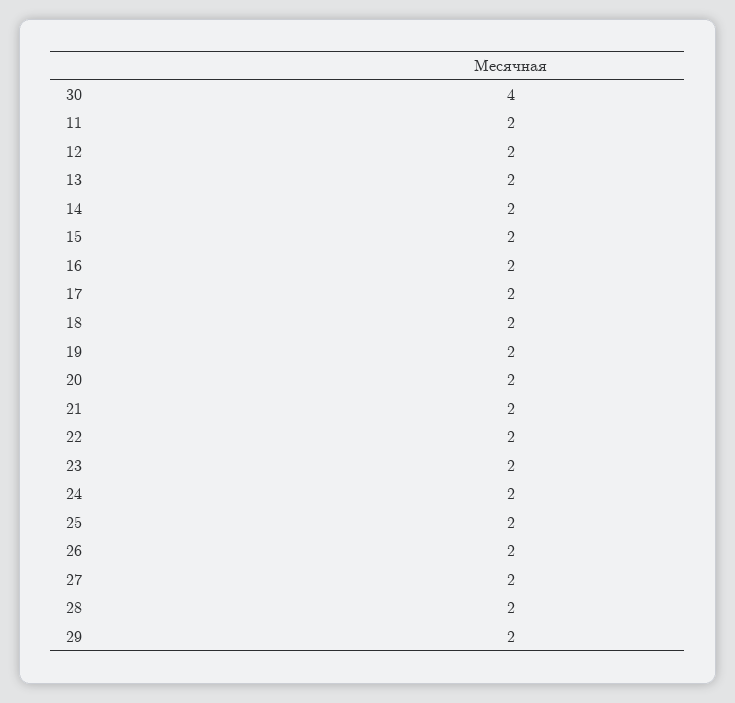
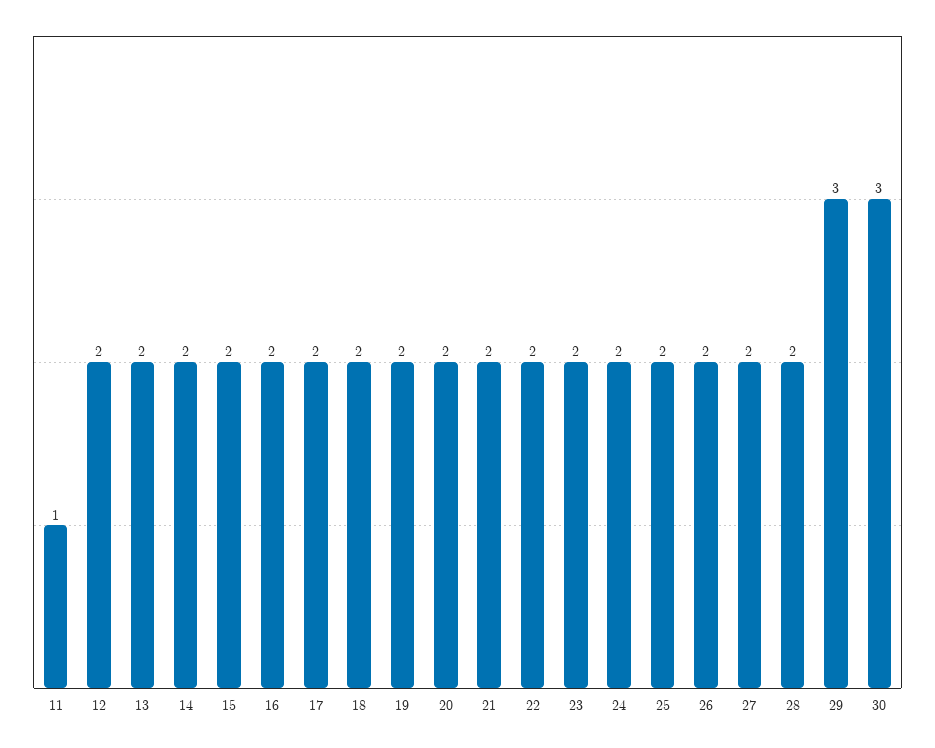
  {
-   "30": 4,
+   "30": 3,
-   "11": 2,
+   "11": 1,
    "12": 2,
    "13": 2,
    "14": 2,
    "15": 2,
    "16": 2,
    "17": 2,
    "18": 2,
    "19": 2,
    "20": 2,
    "21": 2,
    "22": 2,
    "23": 2,
    "24": 2,
    "25": 2,
    "26": 2,
    "27": 2,
    "28": 2,
-   "29": 2
+   "29": 3
  }

